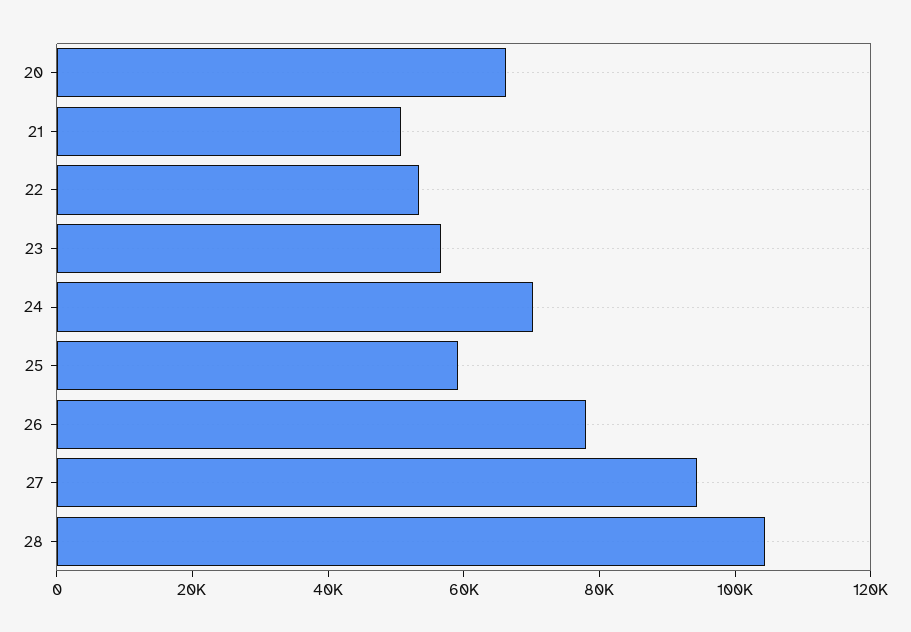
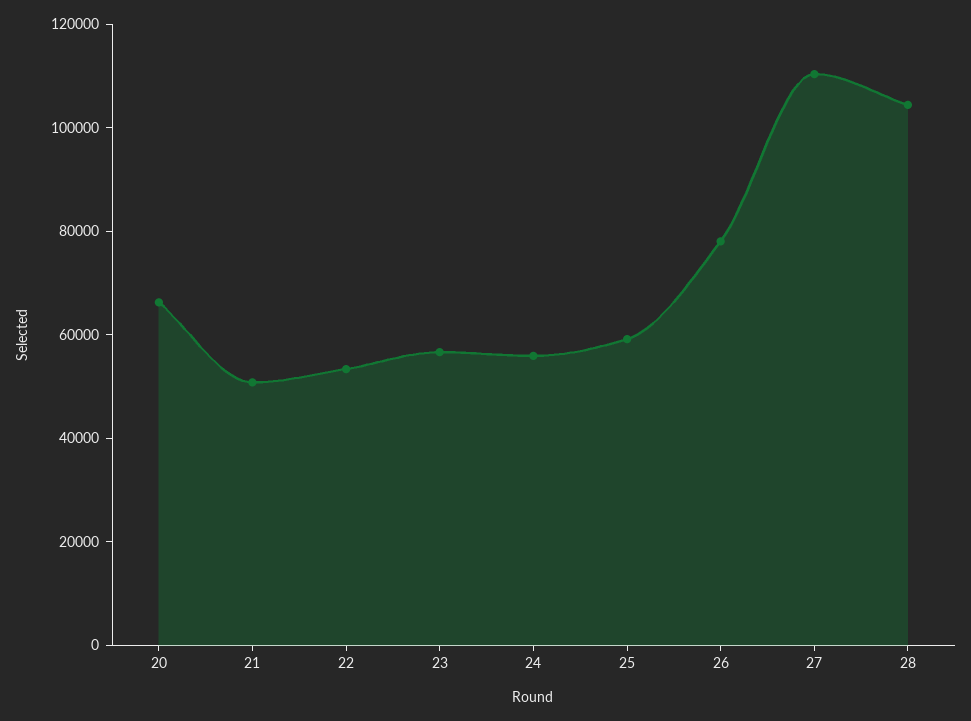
  {
    "20": 65000,
    "21": 50000,
    "22": 55000,
    "23": 55000,
-   "24": 70000,
+   "24": 55000,
    "25": 60000,
    "26": 80000,
-   "27": 95000,
+   "27": 110000,
    "28": 105000
  }

